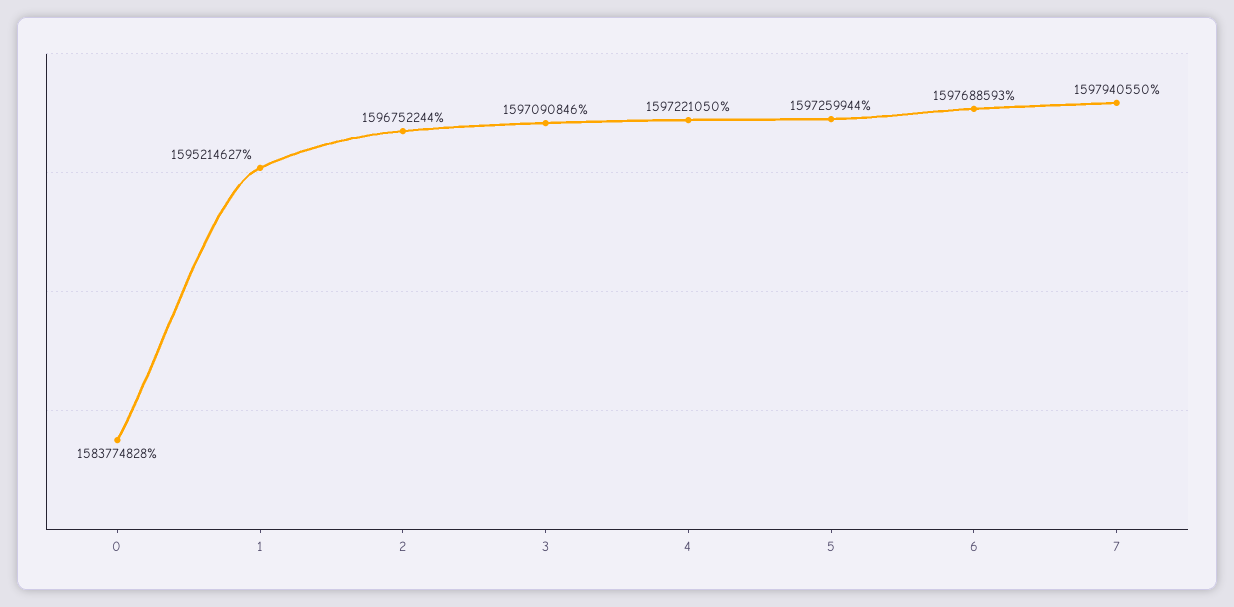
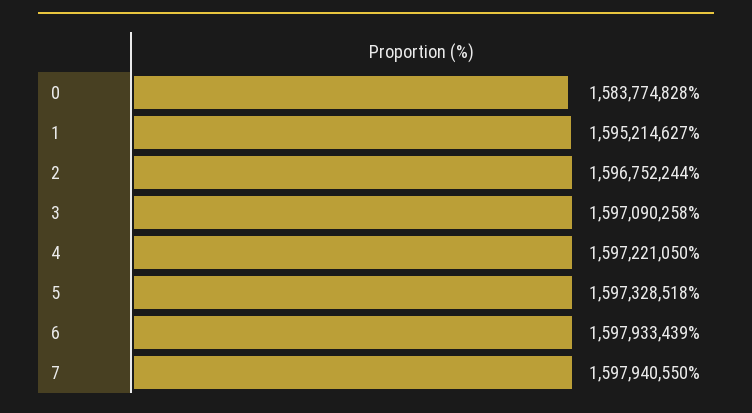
  {
    "0": 1583774828,
    "1": 1595214627,
    "2": 1596752244,
-   "3": 1597090846,
+   "3": 1597090258,
    "4": 1597221050,
-   "5": 1597259944,
+   "5": 1597328518,
-   "6": 1597688593,
+   "6": 1597933439,
    "7": 1597940550
  }

